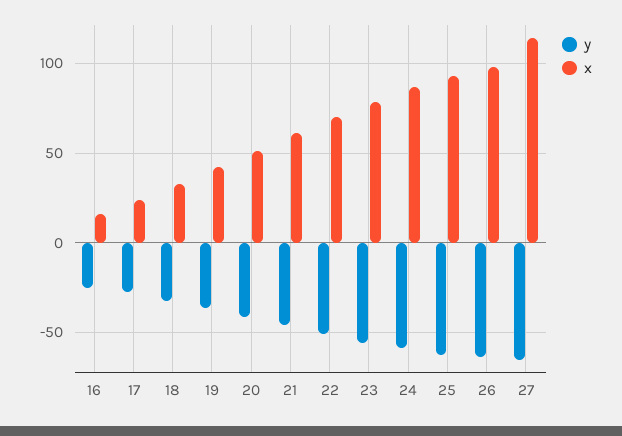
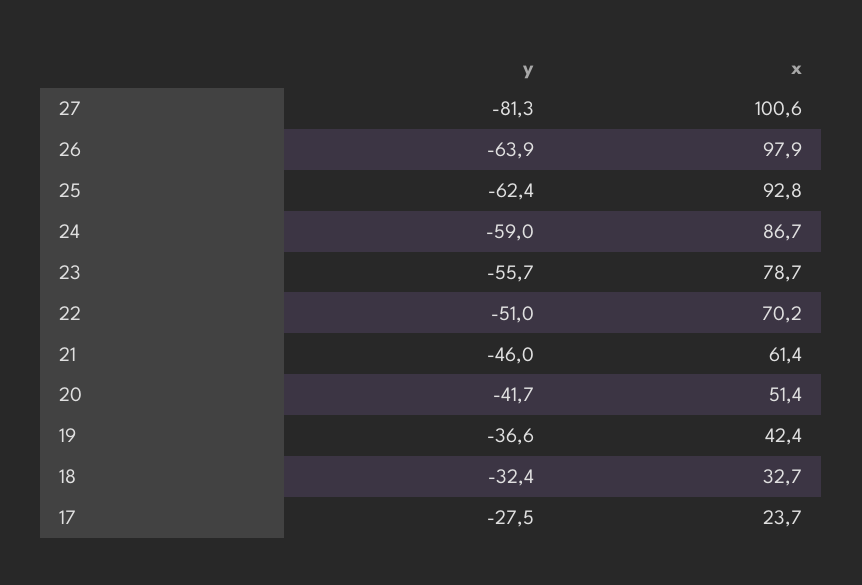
  {
    "y": {
-     "16": -25,
      "17": -27.5,
      "18": -32.4,
      "19": -36.6,
      "20": -41.7,
      "21": -46,
      "22": -51,
      "23": -55.7,
      "24": -59,
      "25": -62.4,
      "26": -63.9,
-     "27": -65
+     "27": -81.3
    },
    "x": {
-     "16": 15,
      "17": 23.7,
      "18": 32.7,
      "19": 42.4,
      "20": 51.4,
      "21": 61.4,
      "22": 70.2,
      "23": 78.7,
      "24": 86.7,
      "25": 92.8,
      "26": 97.9,
-     "27": 115
+     "27": 100.6
    }
  }

